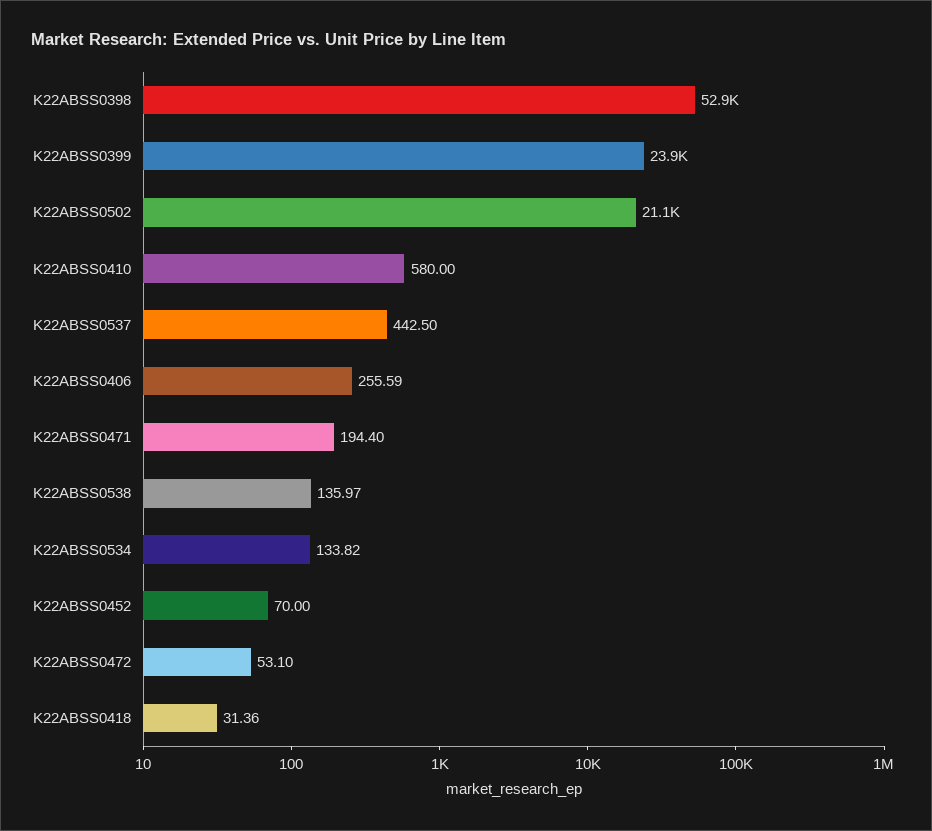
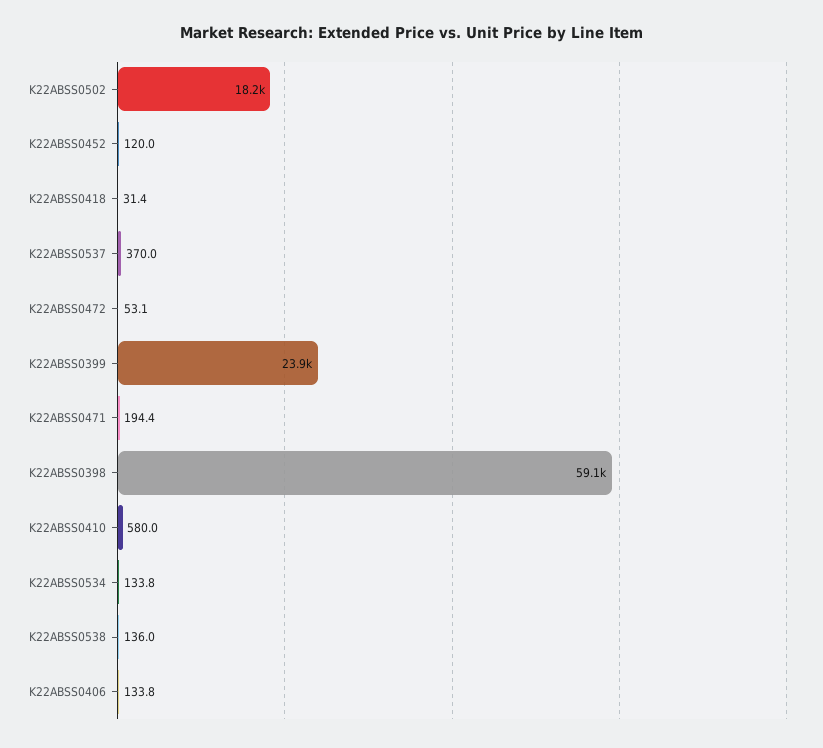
  {
-   "K22ABSS0398": 52900,
+   "K22ABSS0398": 59100,
    "K22ABSS0399": 23900,
-   "K22ABSS0502": 21100,
+   "K22ABSS0502": 18200,
    "K22ABSS0410": 580,
-   "K22ABSS0537": 442.5,
+   "K22ABSS0537": 370,
-   "K22ABSS0406": 255.59,
+   "K22ABSS0406": 133.8,
    "K22ABSS0471": 194.4,
    "K22ABSS0538": 135.97,
    "K22ABSS0534": 133.82,
-   "K22ABSS0452": 70,
+   "K22ABSS0452": 120,
    "K22ABSS0472": 53.1,
    "K22ABSS0418": 31.36
  }

